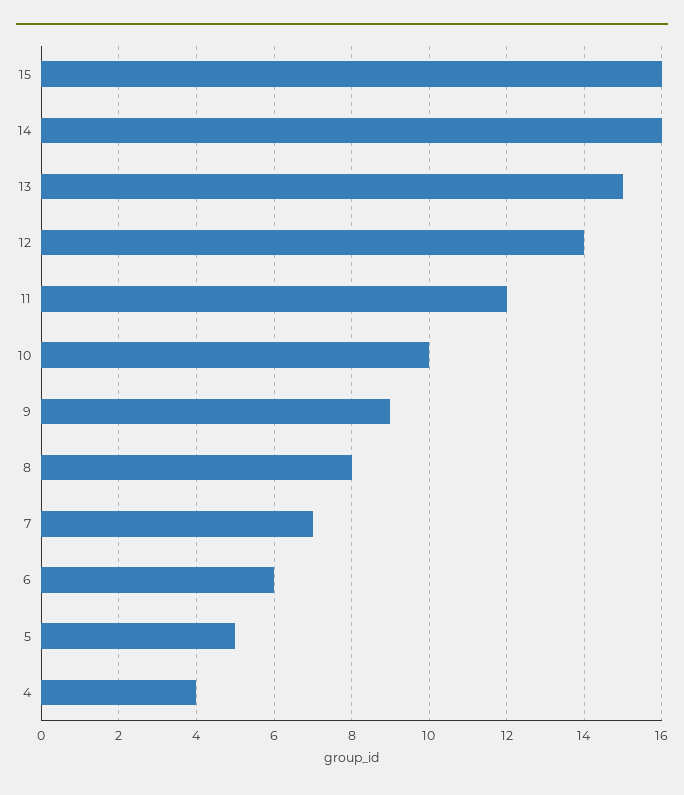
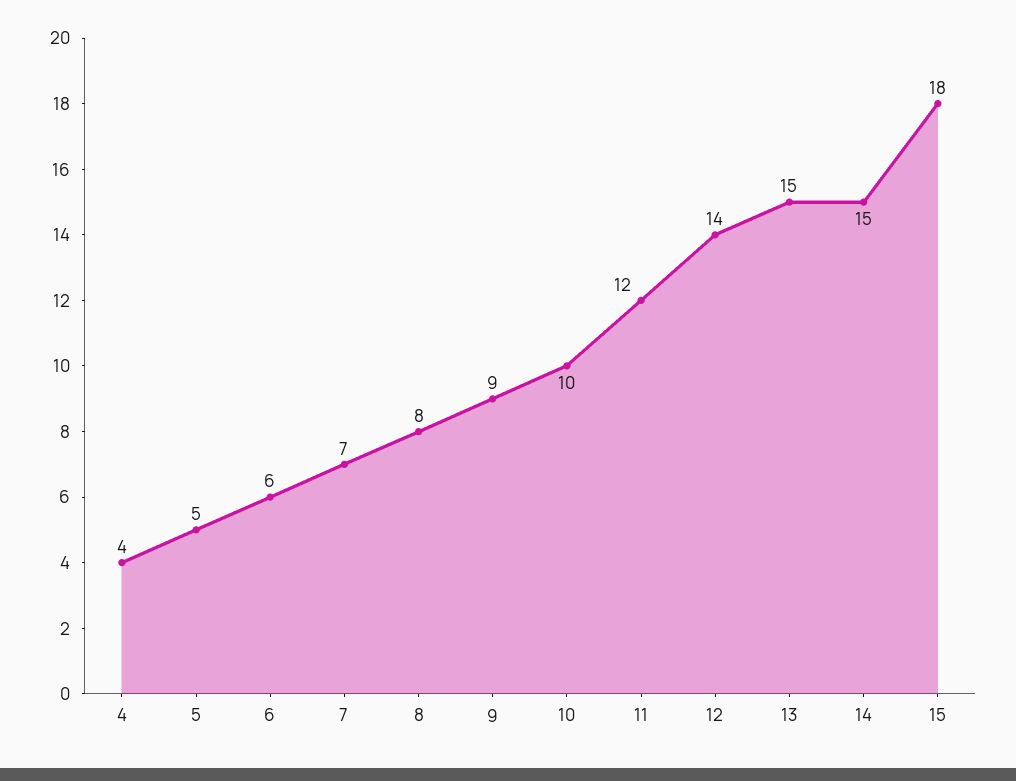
  {
-   "15": 16,
+   "15": 18,
-   "14": 16,
+   "14": 15,
    "13": 15,
    "12": 14,
    "11": 12,
    "10": 10,
    "9": 9,
    "8": 8,
    "7": 7,
    "6": 6,
    "5": 5,
    "4": 4
  }

